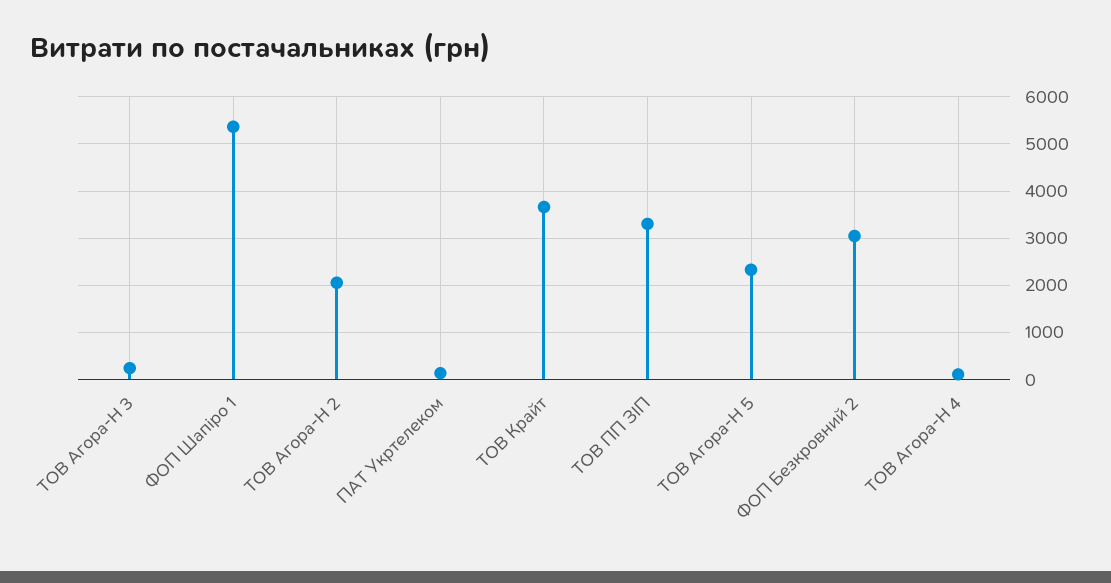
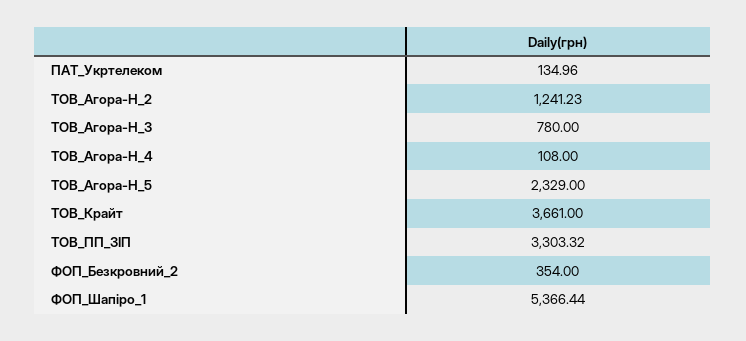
  {
-   "ТОВ Агора-Н 3": 200,
+   "ТОВ Агора-Н 3": 780,
    "ФОП Шапіро 1": 5366.44,
-   "ТОВ Агора-Н 2": 2000,
+   "ТОВ Агора-Н 2": 1241.23,
    "ПАТ Укртелеком": 134.96,
    "ТОВ Крайт": 3661,
    "ТОВ ПП ЗІП": 3303.32,
    "ТОВ Агора-Н 5": 2329,
-   "ФОП Безкровний 2": 3000,
+   "ФОП Безкровний 2": 354,
    "ТОВ Агора-Н 4": 108
  }

